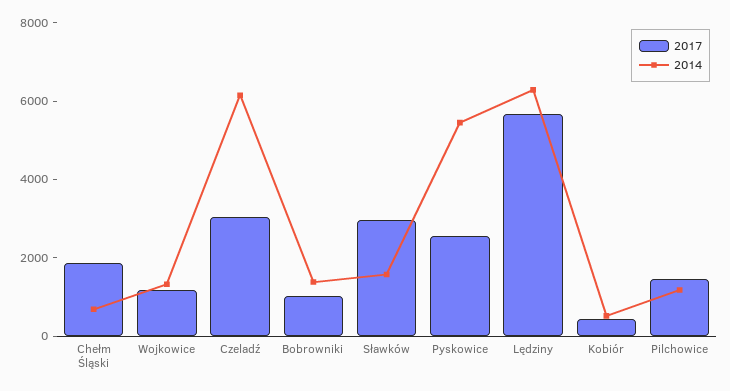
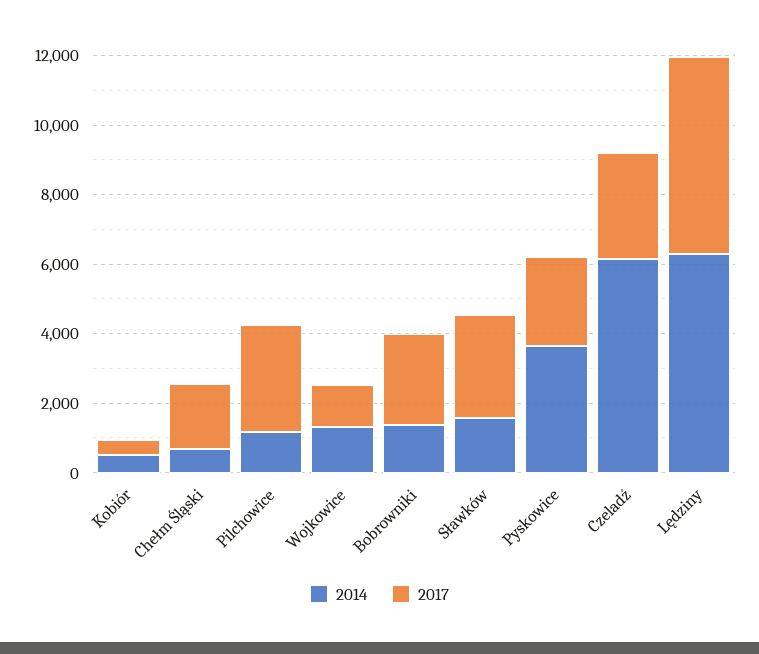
  {
    "2017": {
      "Chełm Śląski": 2000,
      "Wojkowice": 1000,
      "Czeladź": 3000,
-     "Bobrowniki": 1000,
+     "Bobrowniki": 2500,
      "Sławków": 3000,
      "Pyskowice": 2500,
      "Lędziny": 5500,
      "Kobiór": 500,
-     "Pilchowice": 1500
+     "Pilchowice": 3000
    },
    "2014": {
      "Chełm Śląski": 500,
      "Wojkowice": 1500,
      "Czeladź": 6000,
      "Bobrowniki": 1500,
      "Sławków": 1500,
-     "Pyskowice": 5500,
+     "Pyskowice": 3500,
      "Lędziny": 6500,
      "Kobiór": 500,
      "Pilchowice": 1000
    }
  }

